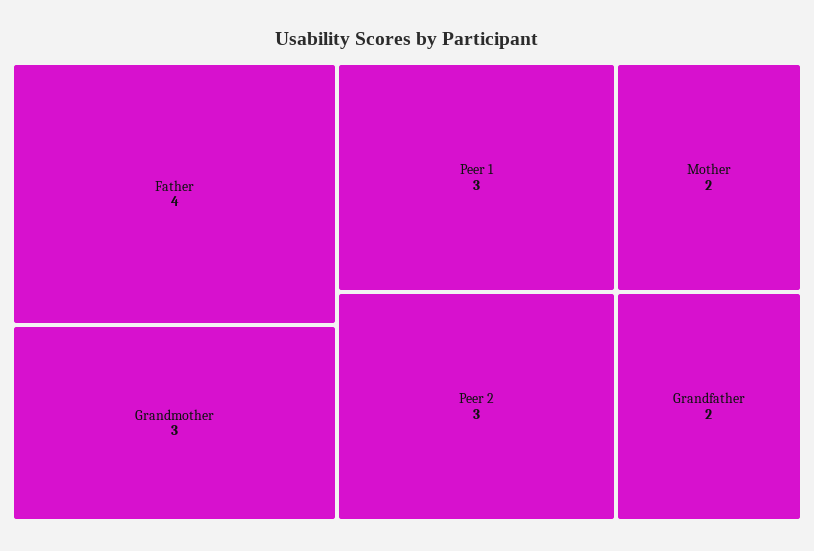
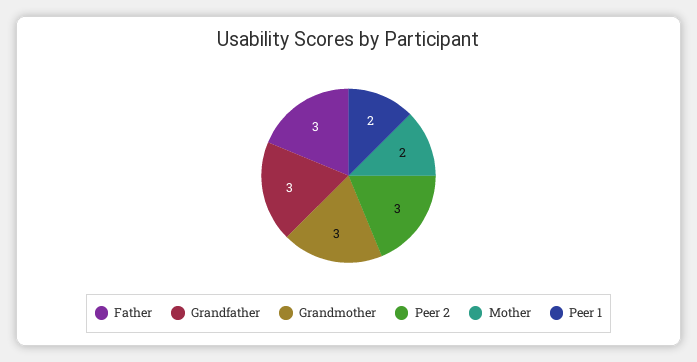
  {
-   "Father": 4,
+   "Father": 3,
    "Grandmother": 3,
-   "Peer 1": 3,
+   "Peer 1": 2,
    "Peer 2": 3,
    "Mother": 2,
-   "Grandfather": 2
+   "Grandfather": 3
  }

